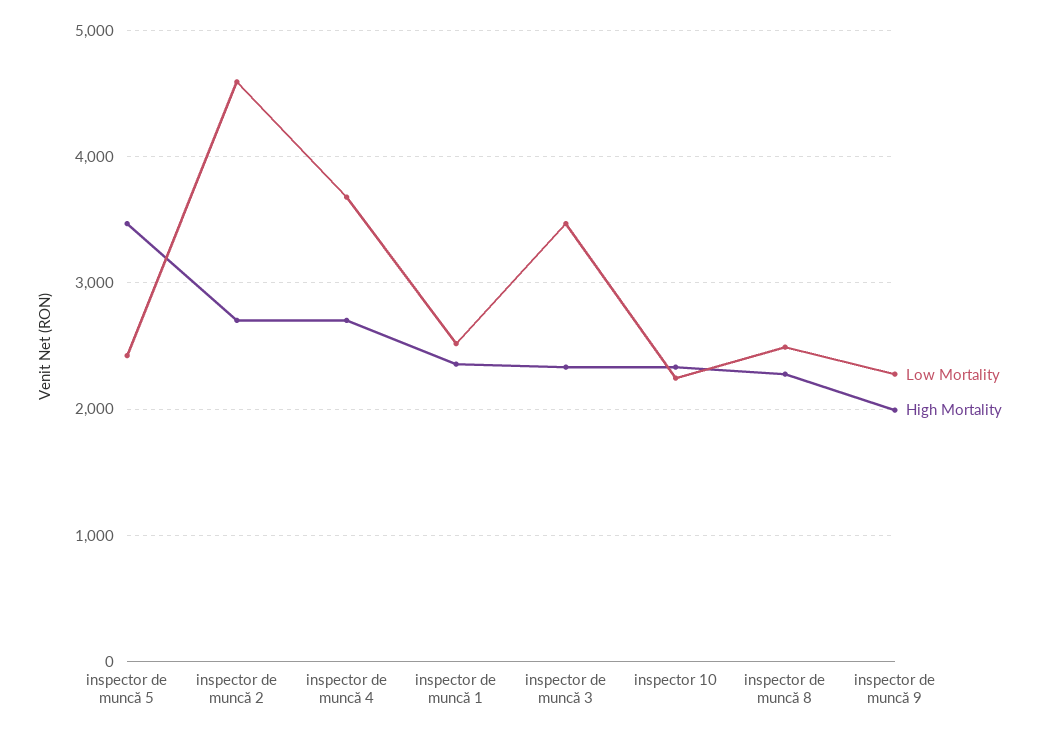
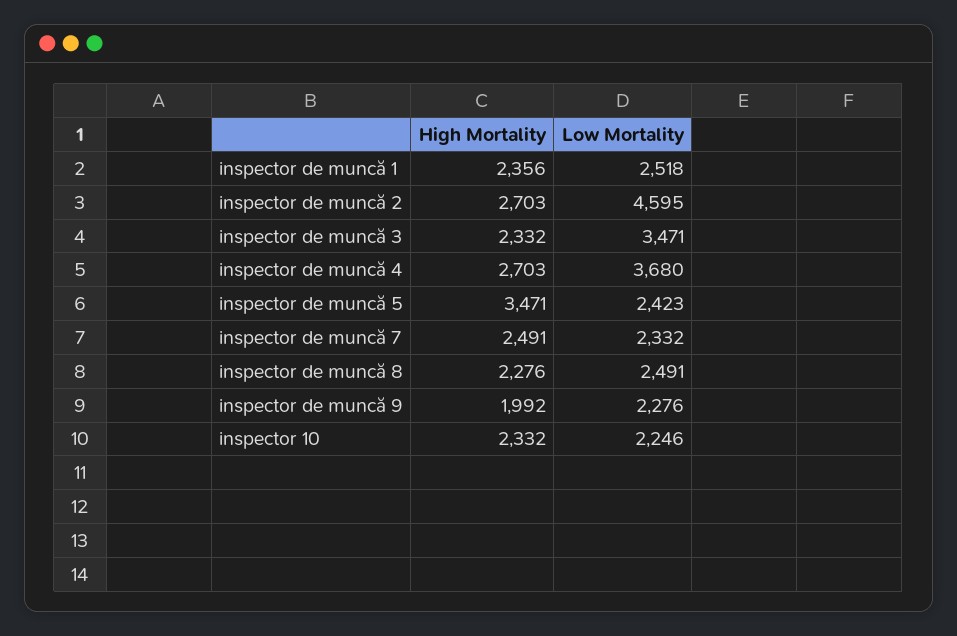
  {
    "Low Mortality": {
      "inspector de muncă 5": 2423,
      "inspector de muncă 2": 4595,
      "inspector de muncă 4": 3680,
      "inspector de muncă 1": 2518,
      "inspector de muncă 3": 3471,
      "inspector 10": 2246,
      "inspector de muncă 8": 2491,
-     "inspector de muncă 9": 2276
+     "inspector de muncă 9": 2276,
+     "inspector de muncă 7": 2332
    },
    "High Mortality": {
      "inspector de muncă 5": 3471,
      "inspector de muncă 2": 2703,
      "inspector de muncă 4": 2703,
      "inspector de muncă 1": 2356,
      "inspector de muncă 3": 2332,
      "inspector 10": 2332,
      "inspector de muncă 8": 2276,
-     "inspector de muncă 9": 1992
+     "inspector de muncă 9": 1992,
+     "inspector de muncă 7": 2491
    }
  }

